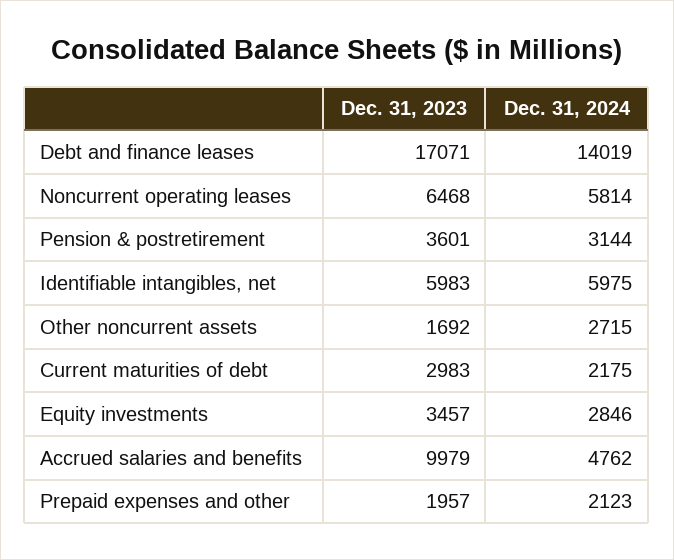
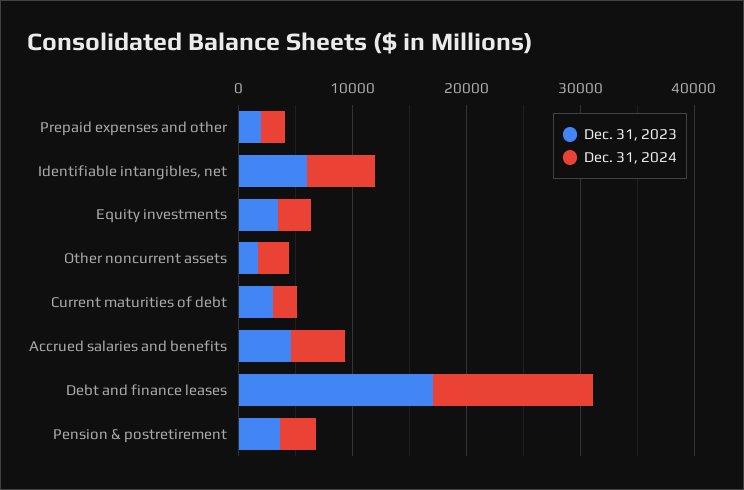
  {
    "Dec. 31, 2023": {
      "Debt and finance leases": 17071,
-     "Noncurrent operating leases": 6468,
      "Pension & postretirement": 3601,
      "Identifiable intangibles, net": 5983,
      "Other noncurrent assets": 1692,
      "Current maturities of debt": 2983,
      "Equity investments": 3457,
-     "Accrued salaries and benefits": 9979,
+     "Accrued salaries and benefits": 4000,
      "Prepaid expenses and other": 1957
    },
    "Dec. 31, 2024": {
      "Debt and finance leases": 14019,
-     "Noncurrent operating leases": 5814,
      "Pension & postretirement": 3144,
      "Identifiable intangibles, net": 5975,
      "Other noncurrent assets": 2715,
      "Current maturities of debt": 2175,
      "Equity investments": 2846,
      "Accrued salaries and benefits": 4762,
      "Prepaid expenses and other": 2123
    }
  }

